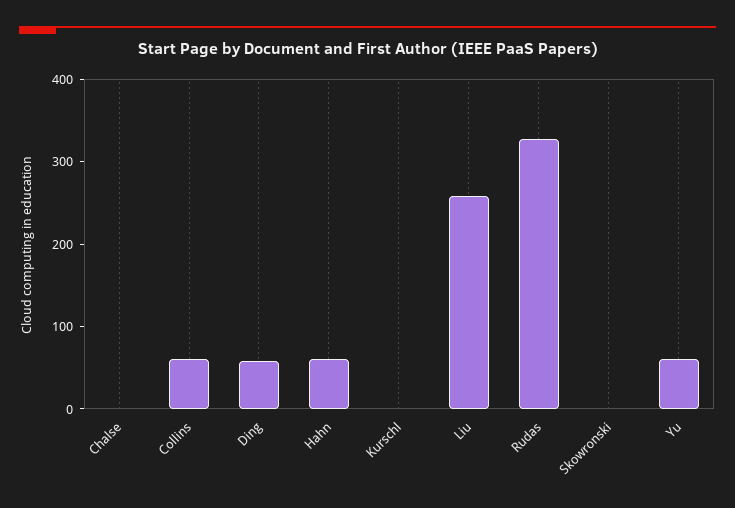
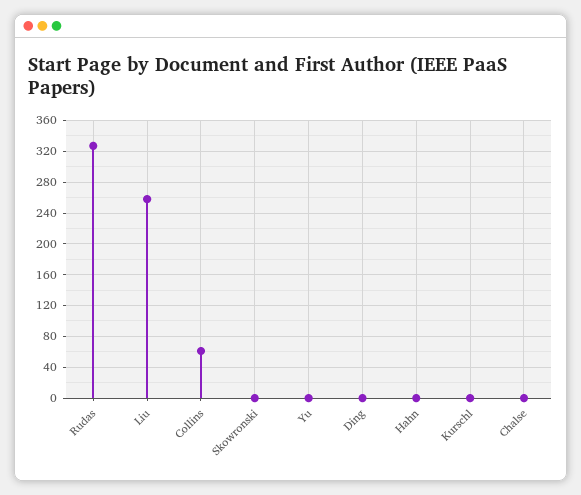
  {
    "Chalse": 0,
    "Collins": 60,
-   "Ding": 60,
+   "Ding": 0,
-   "Hahn": 60,
+   "Hahn": 0,
    "Kurschl": 0,
    "Liu": 260,
    "Rudas": 330,
    "Skowronski": 0,
-   "Yu": 60
+   "Yu": 0
  }

